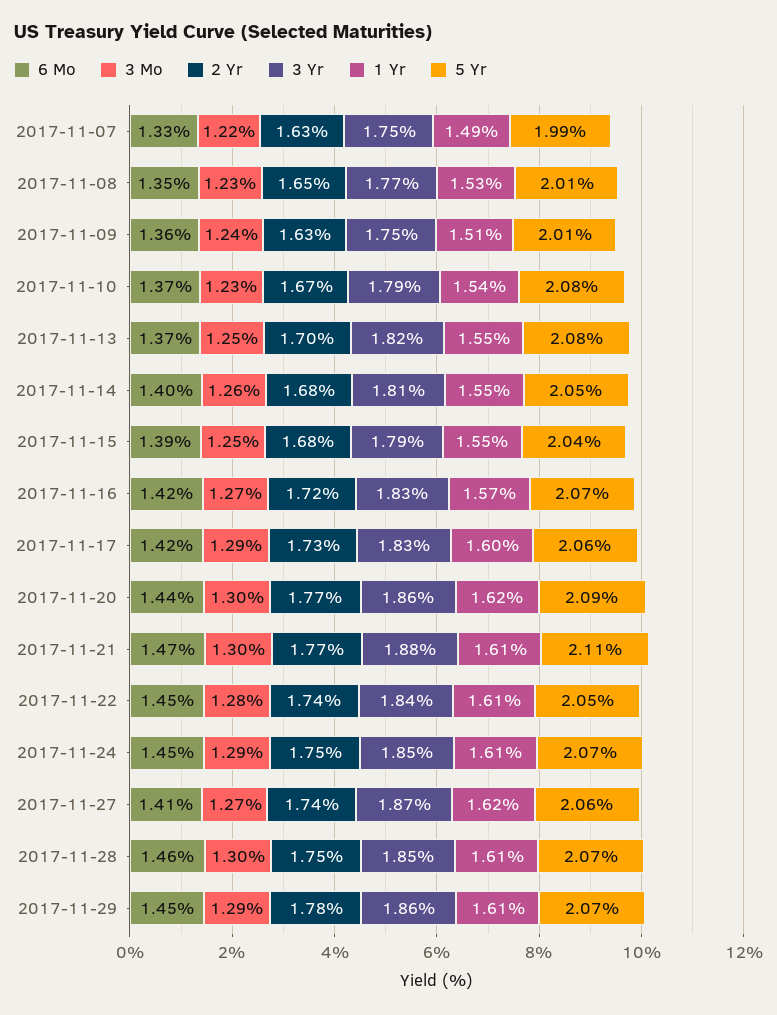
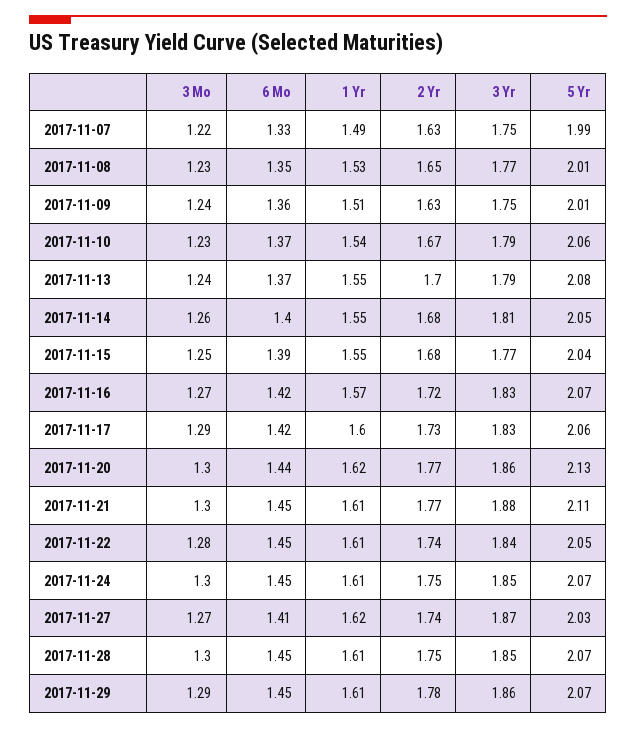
  {
    "6 Mo": {
      "2017-11-07": 1.33,
      "2017-11-08": 1.35,
      "2017-11-09": 1.36,
      "2017-11-10": 1.37,
      "2017-11-13": 1.37,
      "2017-11-14": 1.4,
      "2017-11-15": 1.39,
      "2017-11-16": 1.42,
      "2017-11-17": 1.42,
      "2017-11-20": 1.44,
-     "2017-11-21": 1.47,
+     "2017-11-21": 1.45,
      "2017-11-22": 1.45,
      "2017-11-24": 1.45,
      "2017-11-27": 1.41,
-     "2017-11-28": 1.46,
+     "2017-11-28": 1.45,
      "2017-11-29": 1.45
    },
    "3 Mo": {
      "2017-11-07": 1.22,
      "2017-11-08": 1.23,
      "2017-11-09": 1.24,
      "2017-11-10": 1.23,
-     "2017-11-13": 1.25,
+     "2017-11-13": 1.24,
      "2017-11-14": 1.26,
      "2017-11-15": 1.25,
      "2017-11-16": 1.27,
      "2017-11-17": 1.29,
      "2017-11-20": 1.3,
      "2017-11-21": 1.3,
      "2017-11-22": 1.28,
-     "2017-11-24": 1.29,
+     "2017-11-24": 1.3,
      "2017-11-27": 1.27,
      "2017-11-28": 1.3,
      "2017-11-29": 1.29
    },
    "2 Yr": {
      "2017-11-07": 1.63,
      "2017-11-08": 1.65,
      "2017-11-09": 1.63,
      "2017-11-10": 1.67,
      "2017-11-13": 1.7,
      "2017-11-14": 1.68,
      "2017-11-15": 1.68,
      "2017-11-16": 1.72,
      "2017-11-17": 1.73,
      "2017-11-20": 1.77,
      "2017-11-21": 1.77,
      "2017-11-22": 1.74,
      "2017-11-24": 1.75,
      "2017-11-27": 1.74,
      "2017-11-28": 1.75,
      "2017-11-29": 1.78
    },
    "3 Yr": {
      "2017-11-07": 1.75,
      "2017-11-08": 1.77,
      "2017-11-09": 1.75,
      "2017-11-10": 1.79,
-     "2017-11-13": 1.82,
+     "2017-11-13": 1.79,
      "2017-11-14": 1.81,
-     "2017-11-15": 1.79,
+     "2017-11-15": 1.77,
      "2017-11-16": 1.83,
      "2017-11-17": 1.83,
      "2017-11-20": 1.86,
      "2017-11-21": 1.88,
      "2017-11-22": 1.84,
      "2017-11-24": 1.85,
      "2017-11-27": 1.87,
      "2017-11-28": 1.85,
      "2017-11-29": 1.86
    },
    "1 Yr": {
      "2017-11-07": 1.49,
      "2017-11-08": 1.53,
      "2017-11-09": 1.51,
      "2017-11-10": 1.54,
      "2017-11-13": 1.55,
      "2017-11-14": 1.55,
      "2017-11-15": 1.55,
      "2017-11-16": 1.57,
      "2017-11-17": 1.6,
      "2017-11-20": 1.62,
      "2017-11-21": 1.61,
      "2017-11-22": 1.61,
      "2017-11-24": 1.61,
      "2017-11-27": 1.62,
      "2017-11-28": 1.61,
      "2017-11-29": 1.61
    },
    "5 Yr": {
      "2017-11-07": 1.99,
      "2017-11-08": 2.01,
      "2017-11-09": 2.01,
-     "2017-11-10": 2.08,
+     "2017-11-10": 2.06,
      "2017-11-13": 2.08,
      "2017-11-14": 2.05,
      "2017-11-15": 2.04,
      "2017-11-16": 2.07,
      "2017-11-17": 2.06,
-     "2017-11-20": 2.09,
+     "2017-11-20": 2.13,
      "2017-11-21": 2.11,
      "2017-11-22": 2.05,
      "2017-11-24": 2.07,
-     "2017-11-27": 2.06,
+     "2017-11-27": 2.03,
      "2017-11-28": 2.07,
      "2017-11-29": 2.07
    }
  }

